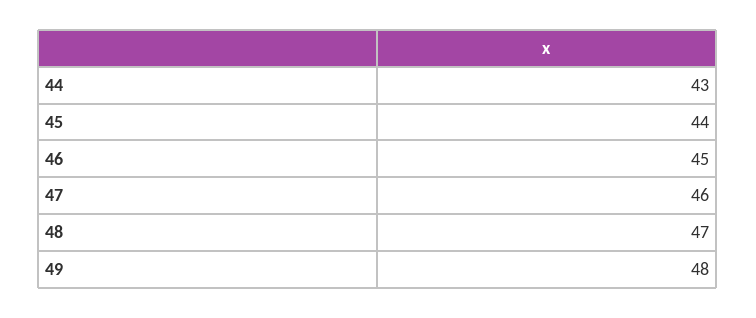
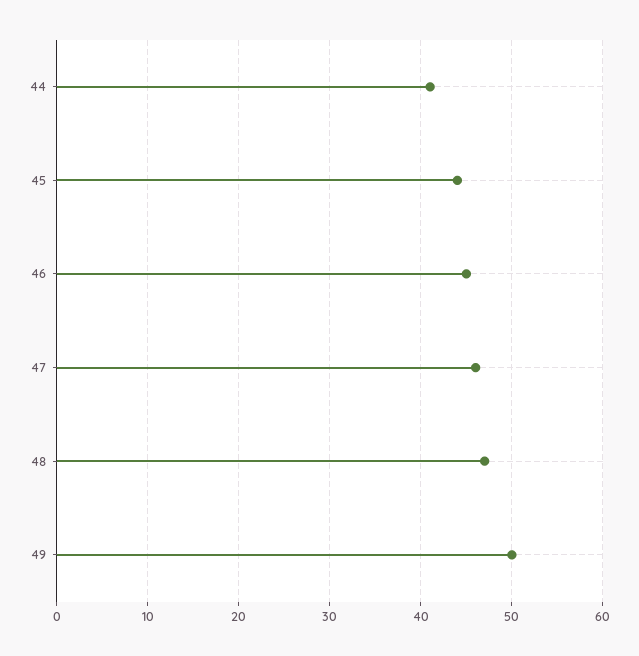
  {
-   "44": 43,
+   "44": 41,
    "45": 44,
    "46": 45,
    "47": 46,
    "48": 47,
-   "49": 48
+   "49": 50
  }

